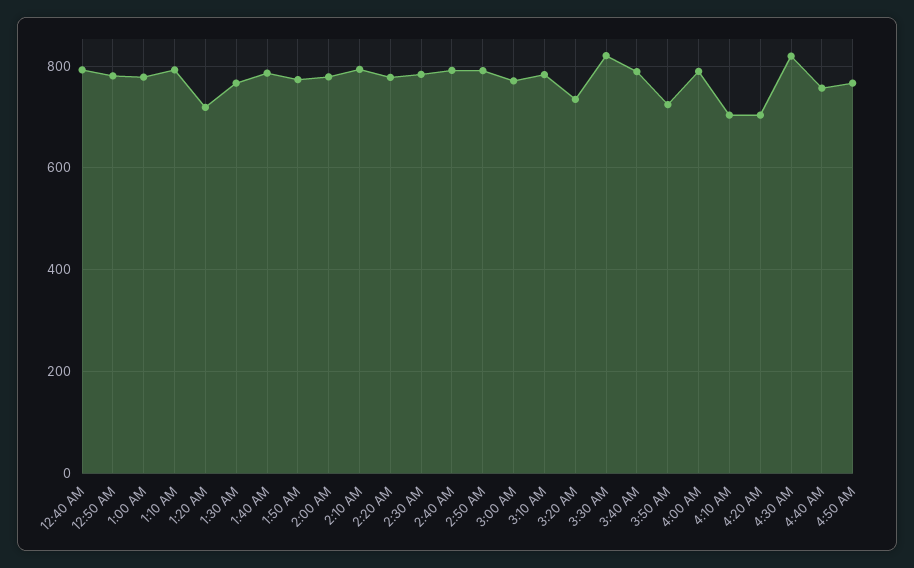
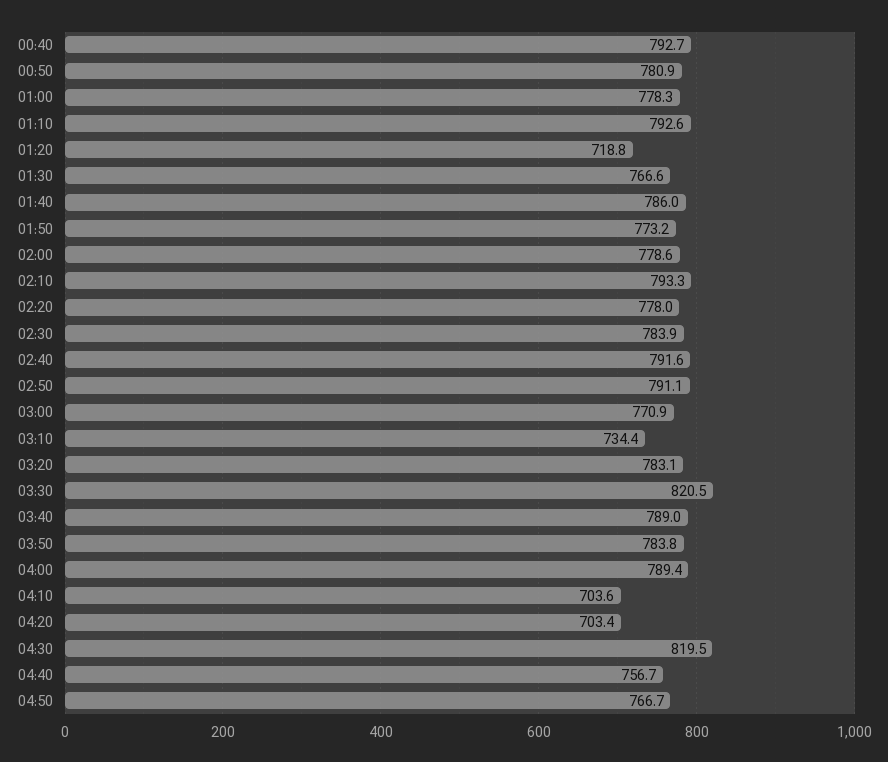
  {
    "12:40 AM": 792.7,
    "12:50 AM": 780.9,
    "1:00 AM": 778.3,
    "1:10 AM": 792.6,
    "1:20 AM": 718.8,
    "1:30 AM": 766.6,
    "1:40 AM": 786,
    "1:50 AM": 773.2,
    "2:00 AM": 778.6,
    "2:10 AM": 793.3,
    "2:20 AM": 778,
    "2:30 AM": 783.9,
    "2:40 AM": 791.6,
    "2:50 AM": 791.1,
    "3:00 AM": 770.9,
-   "3:10 AM": 780,
+   "3:10 AM": 734.4,
-   "3:20 AM": 740,
+   "3:20 AM": 783.1,
    "3:30 AM": 820.5,
    "3:40 AM": 789,
-   "3:50 AM": 720,
+   "3:50 AM": 783.8,
    "4:00 AM": 789.4,
    "4:10 AM": 703.6,
    "4:20 AM": 703.4,
    "4:30 AM": 819.5,
    "4:40 AM": 756.7,
    "4:50 AM": 766.7
  }

